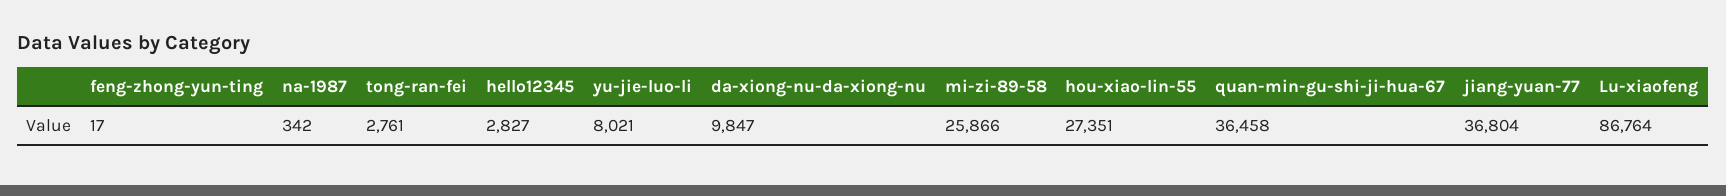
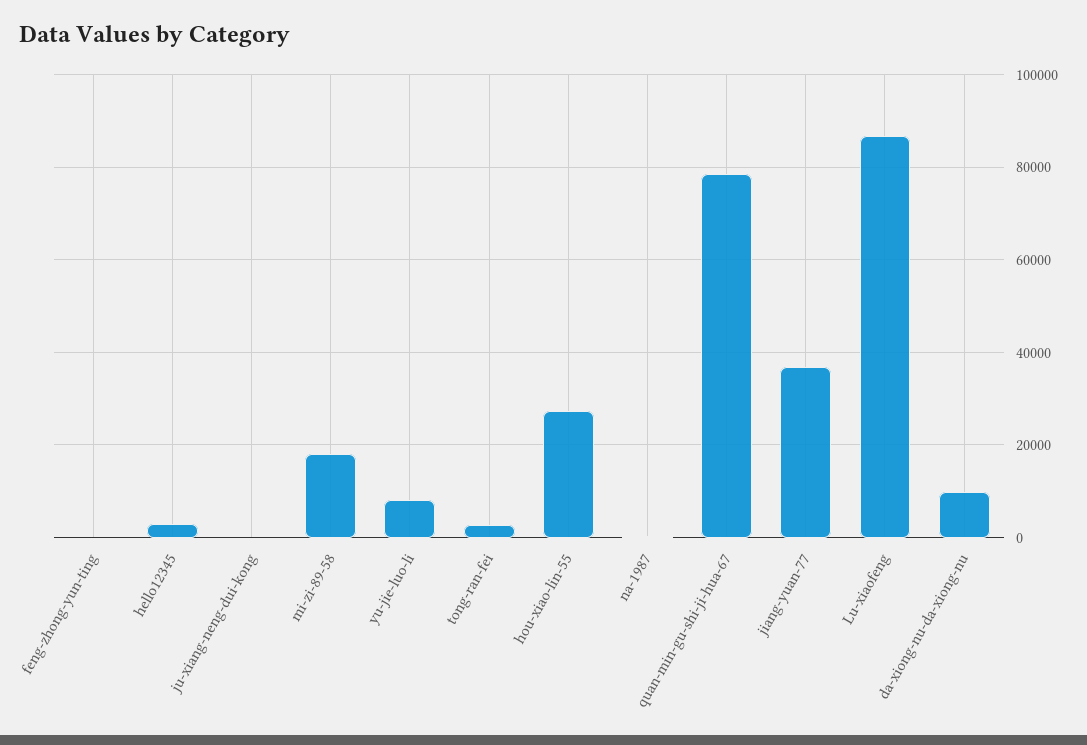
  {
    "feng-zhong-yun-ting": 17,
    "na-1987": 342,
    "tong-ran-fei": 2761,
    "hello12345": 2827,
    "yu-jie-luo-li": 8021,
    "da-xiong-nu-da-xiong-nu": 9847,
-   "mi-zi-89-58": 25866,
+   "mi-zi-89-58": 18000,
    "hou-xiao-lin-55": 27351,
-   "quan-min-gu-shi-ji-hua-67": 36458,
+   "quan-min-gu-shi-ji-hua-67": 78000,
    "jiang-yuan-77": 36804,
-   "Lu-xiaofeng": 86764
+   "Lu-xiaofeng": 86764,
+   "ju-xiang-neng-dui-kong": 0
  }

